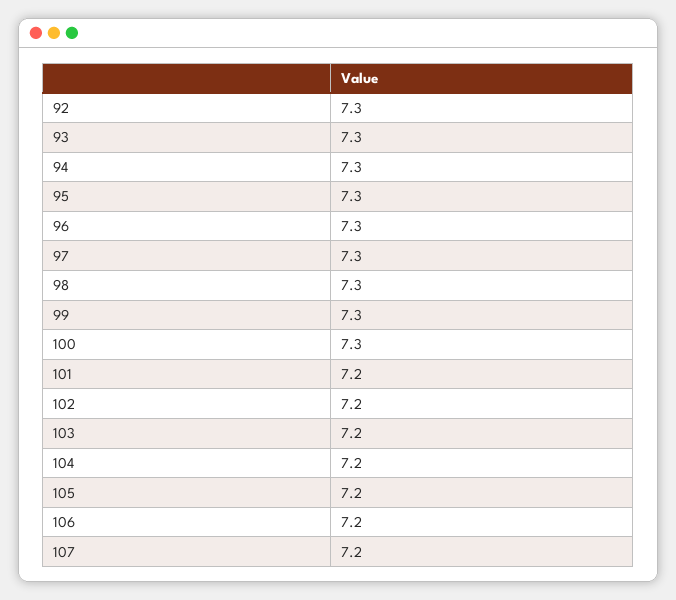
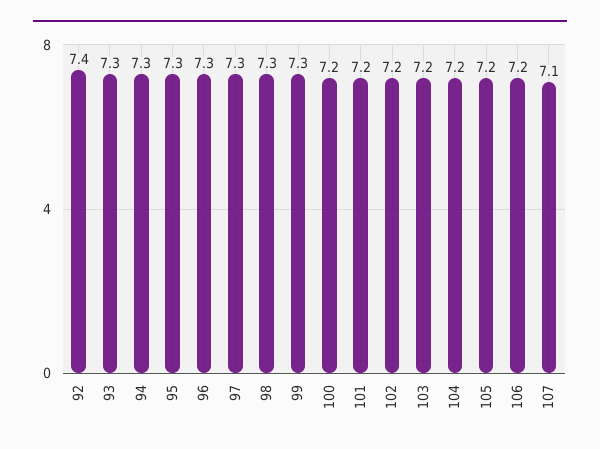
  {
-   "92": 7.3,
+   "92": 7.4,
    "93": 7.3,
    "94": 7.3,
    "95": 7.3,
    "96": 7.3,
    "97": 7.3,
    "98": 7.3,
    "99": 7.3,
-   "100": 7.3,
+   "100": 7.2,
    "101": 7.2,
    "102": 7.2,
    "103": 7.2,
    "104": 7.2,
    "105": 7.2,
    "106": 7.2,
-   "107": 7.2
+   "107": 7.1
  }

